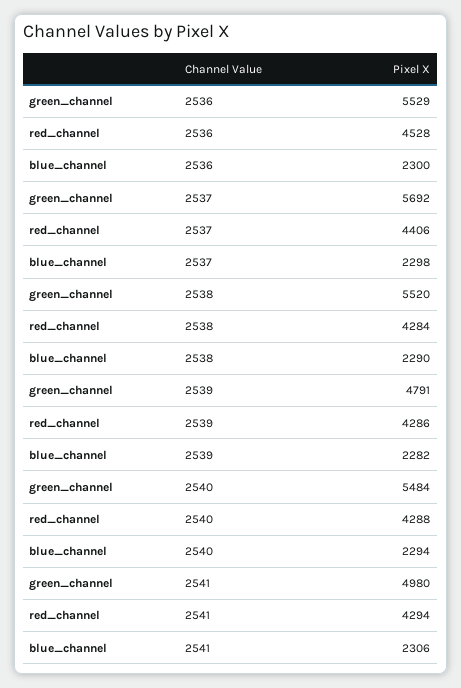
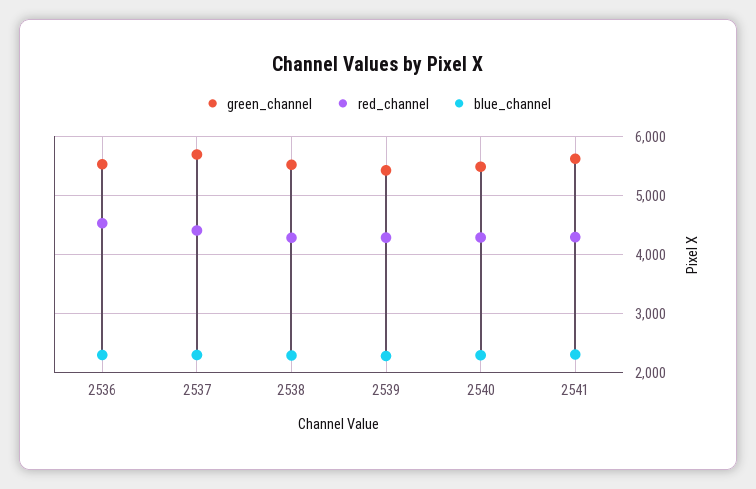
  {
    "green_channel": {
      "2536": 5529,
      "2537": 5692,
      "2538": 5520,
-     "2539": 4791,
+     "2539": 5400,
      "2540": 5484,
-     "2541": 4980
+     "2541": 5600
    },
    "red_channel": {
      "2536": 4528,
      "2537": 4406,
      "2538": 4284,
      "2539": 4286,
      "2540": 4288,
      "2541": 4294
    },
    "blue_channel": {
      "2536": 2300,
      "2537": 2298,
      "2538": 2290,
      "2539": 2282,
      "2540": 2294,
      "2541": 2306
    }
  }

